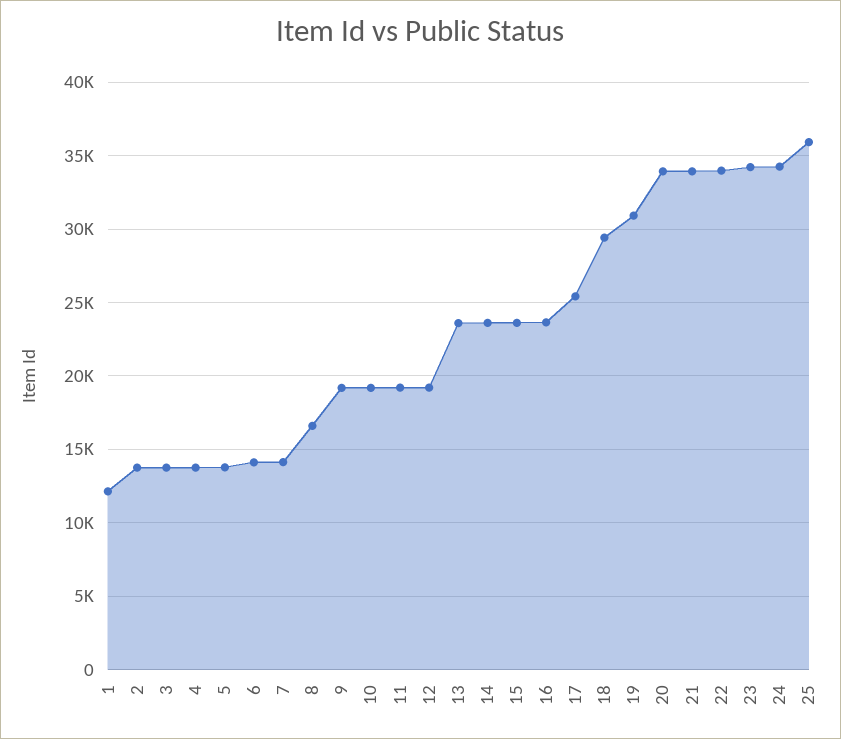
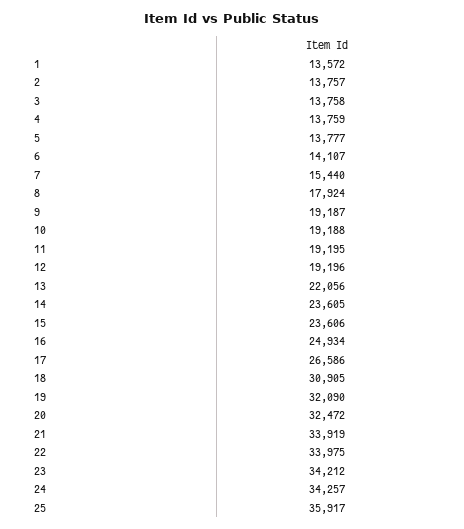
  {
-   "1": 12000,
+   "1": 13572,
    "2": 13757,
    "3": 13758,
    "4": 13759,
    "5": 13777,
    "6": 14107,
-   "7": 14000,
+   "7": 15440,
-   "8": 16500,
+   "8": 17924,
    "9": 19187,
    "10": 19188,
    "11": 19195,
    "12": 19196,
-   "13": 23500,
+   "13": 22056,
    "14": 23605,
    "15": 23606,
-   "16": 23500,
+   "16": 24934,
-   "17": 25500,
+   "17": 26586,
-   "18": 29500,
+   "18": 30905,
-   "19": 31000,
+   "19": 32090,
-   "20": 34000,
+   "20": 32472,
    "21": 33919,
    "22": 33975,
    "23": 34212,
    "24": 34257,
    "25": 35917
  }

